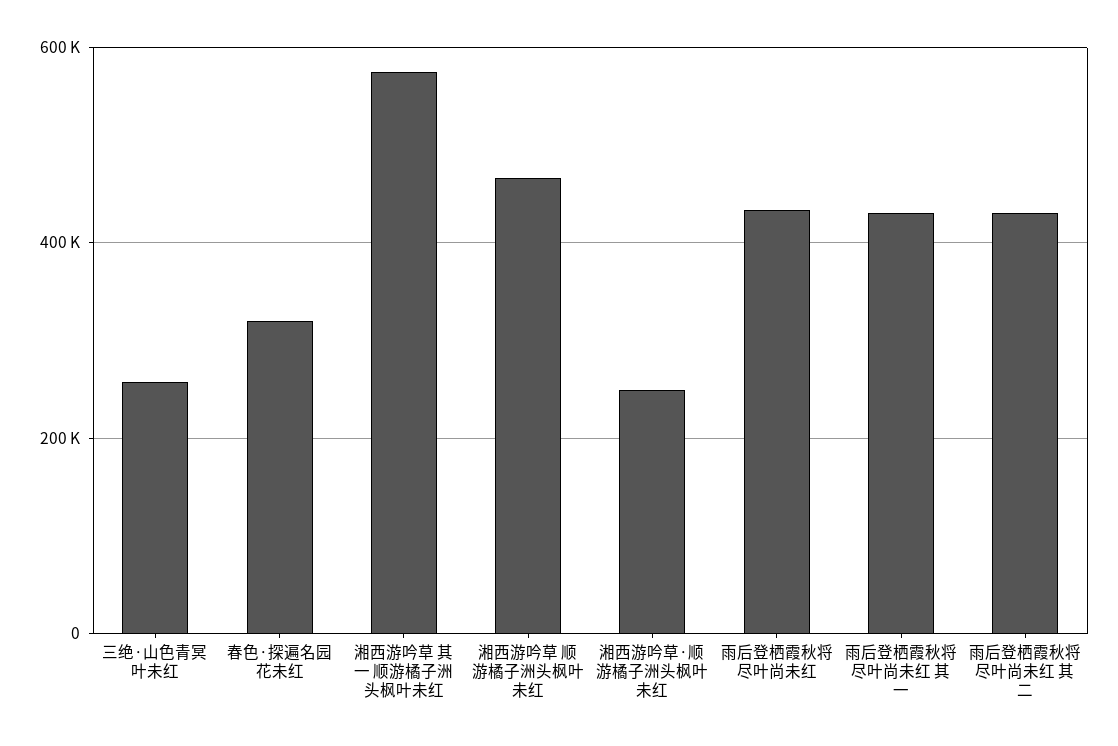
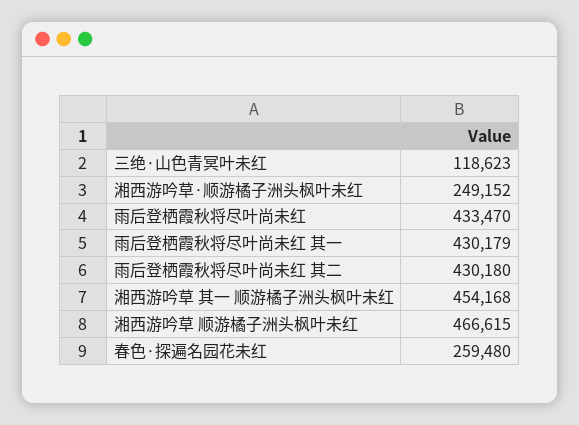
  {
-   "三绝·山色青冥叶未红": 260000,
+   "三绝·山色青冥叶未红": 118623,
-   "春色·探遍名园花未红": 320000,
+   "春色·探遍名园花未红": 259480,
-   "湘西游吟草 其一 顺游橘子洲头枫叶未红": 580000,
+   "湘西游吟草 其一 顺游橘子洲头枫叶未红": 454168,
    "湘西游吟草 顺游橘子洲头枫叶未红": 466615,
    "湘西游吟草·顺游橘子洲头枫叶未红": 249152,
    "雨后登栖霞秋将尽叶尚未红": 433470,
    "雨后登栖霞秋将尽叶尚未红 其一": 430179,
    "雨后登栖霞秋将尽叶尚未红 其二": 430180
  }

